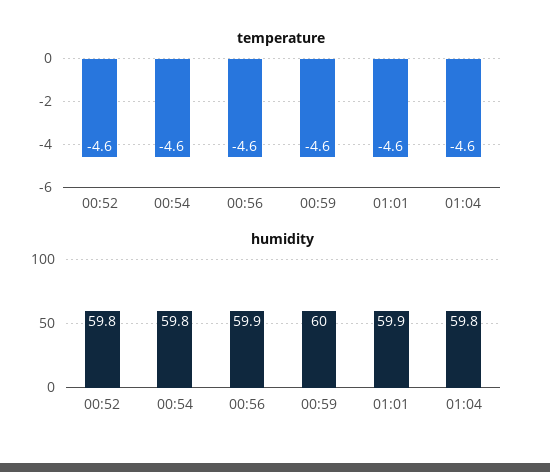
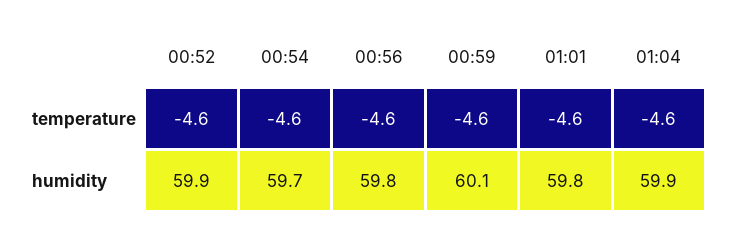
  {
    "temperature": {
      "00:52": -4.6,
      "00:54": -4.6,
      "00:56": -4.6,
      "00:59": -4.6,
      "01:01": -4.6,
      "01:04": -4.6
    },
    "humidity": {
-     "00:52": 59.8,
+     "00:52": 59.9,
-     "00:54": 59.8,
+     "00:54": 59.7,
-     "00:56": 59.9,
+     "00:56": 59.8,
-     "00:59": 60,
+     "00:59": 60.1,
-     "01:01": 59.9,
+     "01:01": 59.8,
-     "01:04": 59.8
+     "01:04": 59.9
    }
  }

